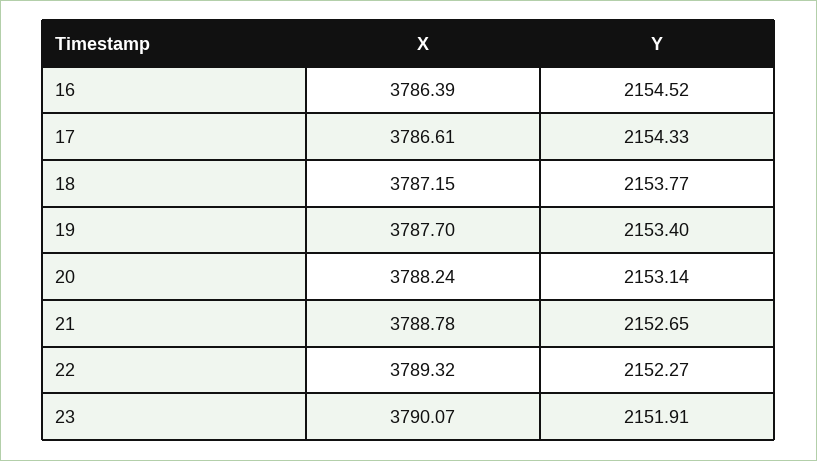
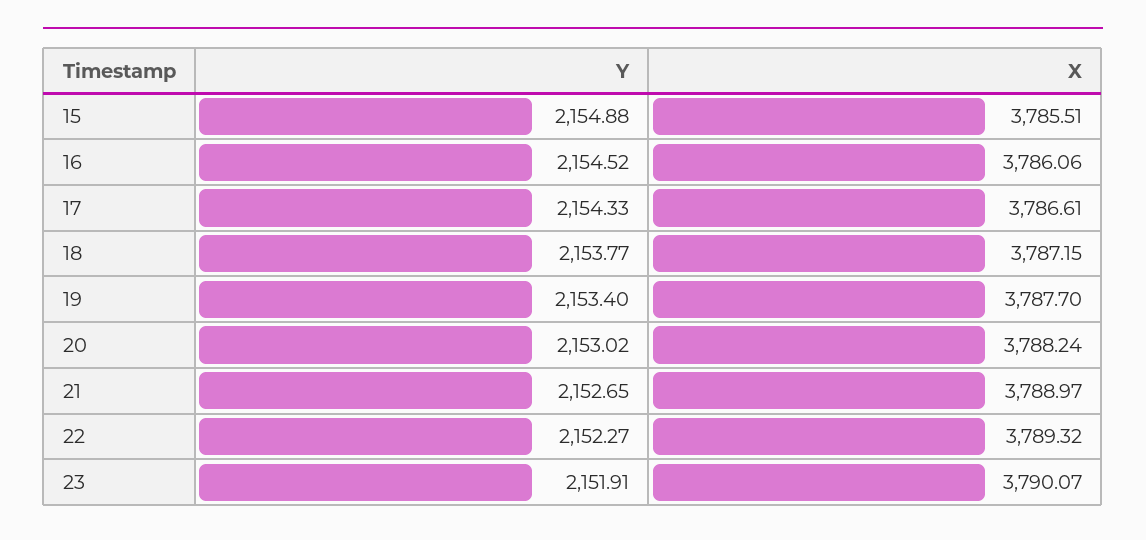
  {
    "X": {
-     "16": 3786.39,
+     "16": 3786.06,
      "17": 3786.61,
      "18": 3787.15,
      "19": 3787.7,
      "20": 3788.24,
-     "21": 3788.78,
+     "21": 3788.97,
      "22": 3789.32,
-     "23": 3790.07
+     "23": 3790.07,
+     "15": 3785.51
    },
    "Y": {
      "16": 2154.52,
      "17": 2154.33,
      "18": 2153.77,
      "19": 2153.4,
-     "20": 2153.14,
+     "20": 2153.02,
      "21": 2152.65,
      "22": 2152.27,
-     "23": 2151.91
+     "23": 2151.91,
+     "15": 2154.88
    }
  }

